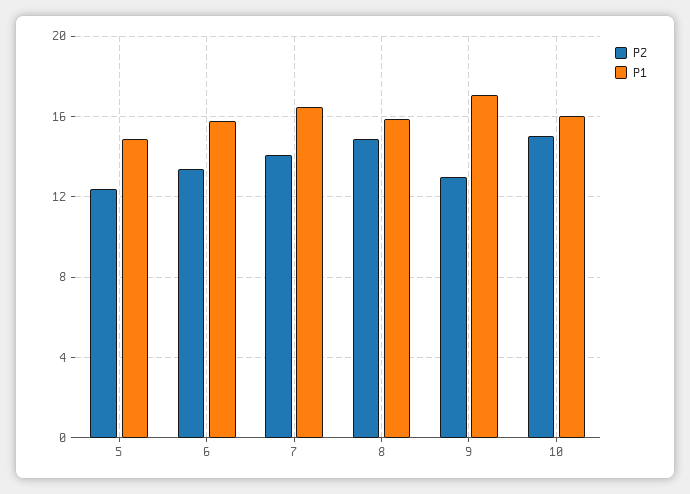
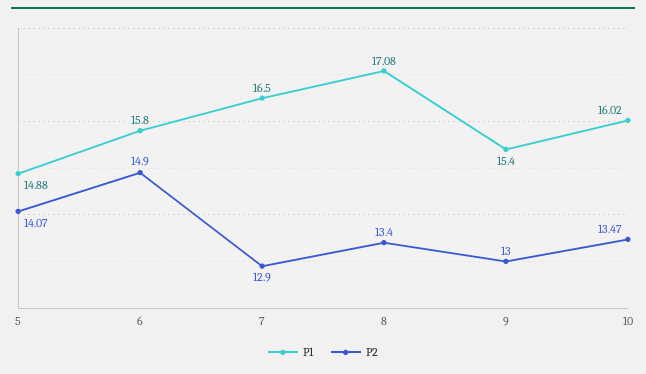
  {
    "P2": {
-     "5": 12.5,
+     "5": 14.07,
-     "6": 13.5,
+     "6": 14.9,
-     "7": 14,
+     "7": 12.9,
-     "8": 15,
+     "8": 13.4,
      "9": 13,
-     "10": 15
+     "10": 13.47
    },
    "P1": {
      "5": 14.88,
      "6": 15.8,
      "7": 16.5,
-     "8": 16,
+     "8": 17.08,
-     "9": 17,
+     "9": 15.4,
      "10": 16.02
    }
  }

